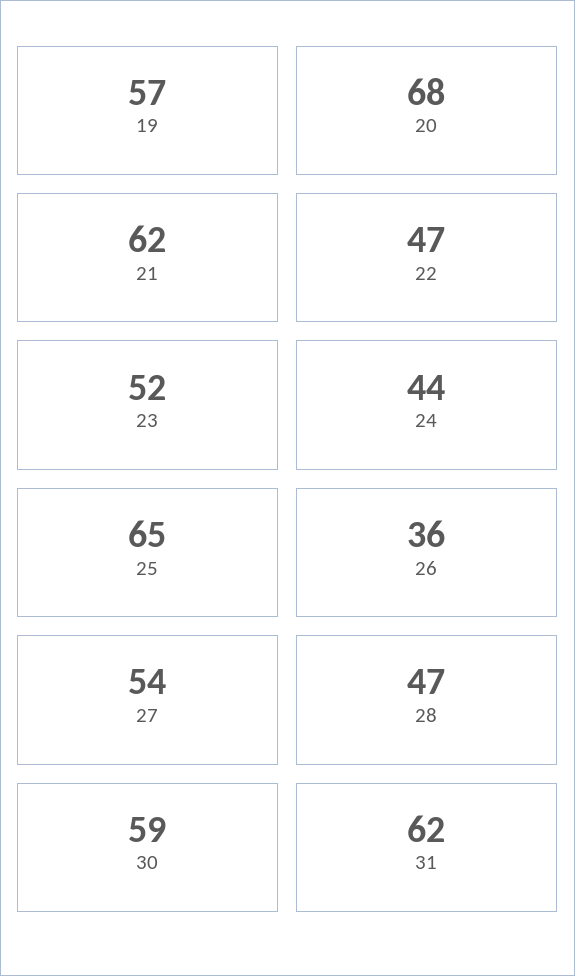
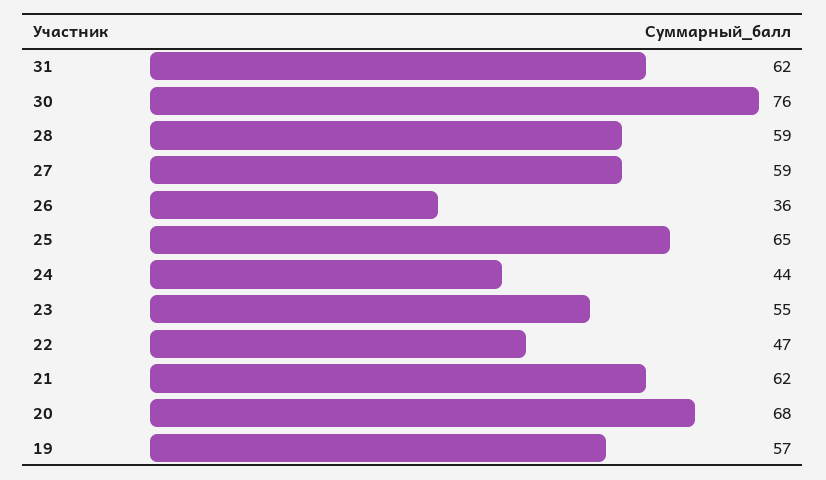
  {
    "19": 57,
    "20": 68,
    "21": 62,
    "22": 47,
-   "23": 52,
+   "23": 55,
    "24": 44,
    "25": 65,
    "26": 36,
-   "27": 54,
+   "27": 59,
-   "28": 47,
+   "28": 59,
-   "30": 59,
+   "30": 76,
    "31": 62
  }

